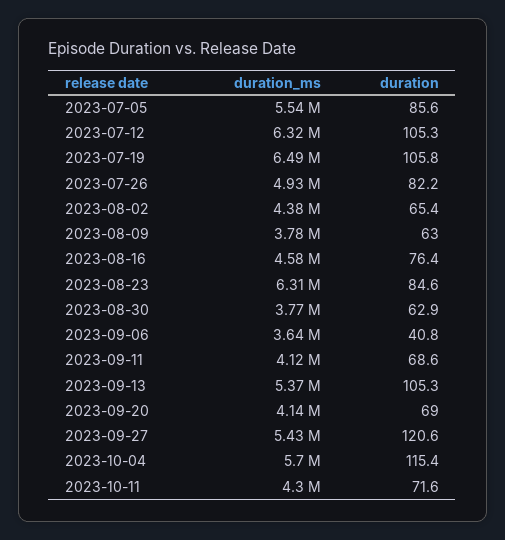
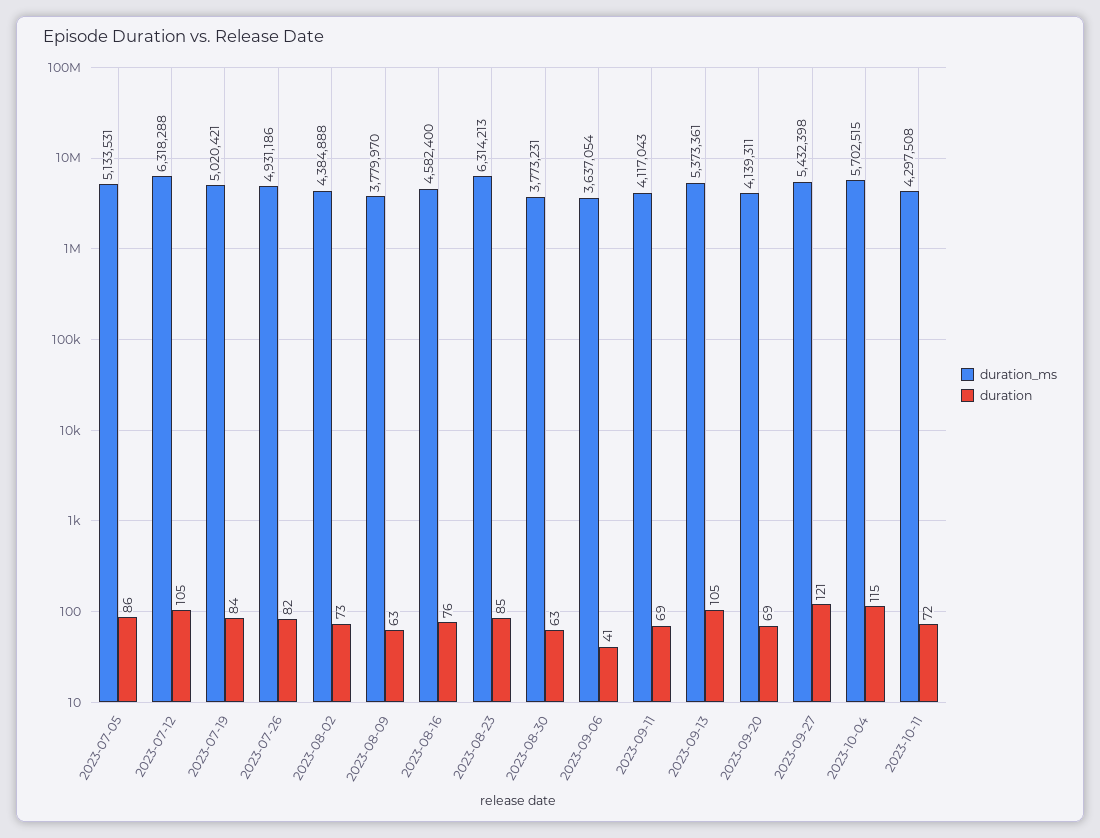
  {
    "duration_ms": {
-     "2023-07-05": 5540000,
+     "2023-07-05": 5133531,
      "2023-07-12": 6318288,
-     "2023-07-19": 6490000,
+     "2023-07-19": 5020421,
      "2023-07-26": 4931186,
      "2023-08-02": 4384888,
      "2023-08-09": 3779970,
      "2023-08-16": 4582400,
      "2023-08-23": 6314213,
      "2023-08-30": 3773231,
      "2023-09-06": 3637054,
      "2023-09-11": 4117043,
      "2023-09-13": 5373361,
      "2023-09-20": 4139311,
      "2023-09-27": 5432398,
      "2023-10-04": 5702515,
      "2023-10-11": 4297508
    },
    "duration": {
      "2023-07-05": 85.6,
      "2023-07-12": 105.3,
-     "2023-07-19": 105.8,
+     "2023-07-19": 84,
      "2023-07-26": 82.2,
-     "2023-08-02": 65.4,
+     "2023-08-02": 73,
      "2023-08-09": 63,
      "2023-08-16": 76.4,
      "2023-08-23": 84.6,
      "2023-08-30": 62.9,
      "2023-09-06": 40.8,
      "2023-09-11": 68.6,
      "2023-09-13": 105.3,
      "2023-09-20": 69,
      "2023-09-27": 120.6,
      "2023-10-04": 115.4,
      "2023-10-11": 71.6
    }
  }

